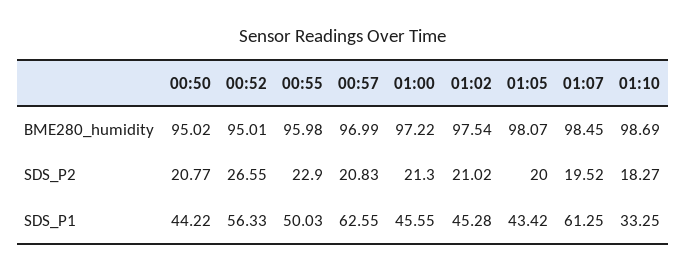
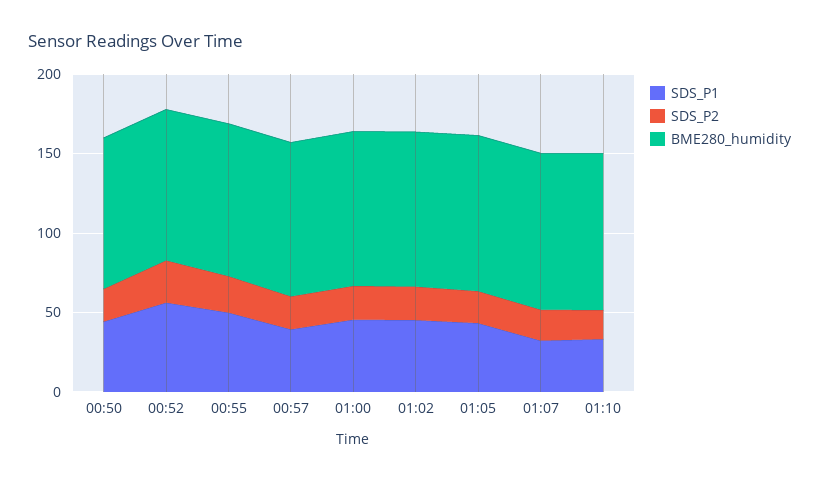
  {
    "BME280_humidity": {
      "00:50": 95.02,
      "00:52": 95.01,
      "00:55": 95.98,
      "00:57": 96.99,
      "01:00": 97.22,
      "01:02": 97.54,
      "01:05": 98.07,
      "01:07": 98.45,
      "01:10": 98.69
    },
    "SDS_P2": {
      "00:50": 20.77,
      "00:52": 26.55,
      "00:55": 22.9,
      "00:57": 20.83,
      "01:00": 21.3,
      "01:02": 21.02,
      "01:05": 20,
      "01:07": 19.52,
      "01:10": 18.27
    },
    "SDS_P1": {
      "00:50": 44.22,
      "00:52": 56.33,
      "00:55": 50.03,
-     "00:57": 62.55,
+     "00:57": 40,
      "01:00": 45.55,
      "01:02": 45.28,
      "01:05": 43.42,
-     "01:07": 61.25,
+     "01:07": 30,
      "01:10": 33.25
    }
  }

